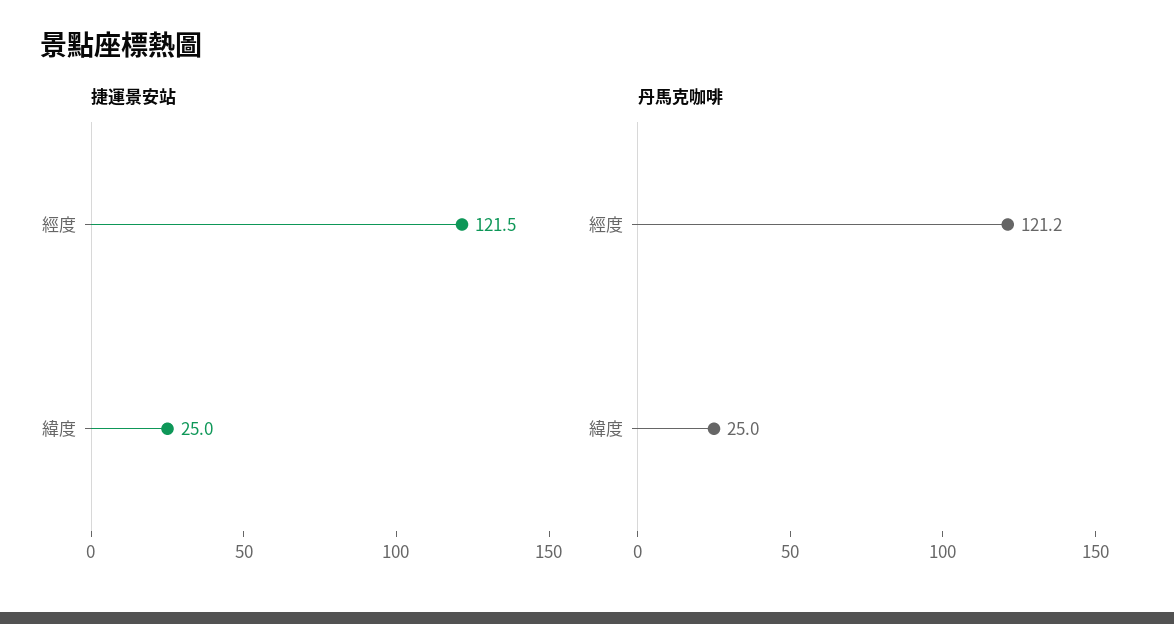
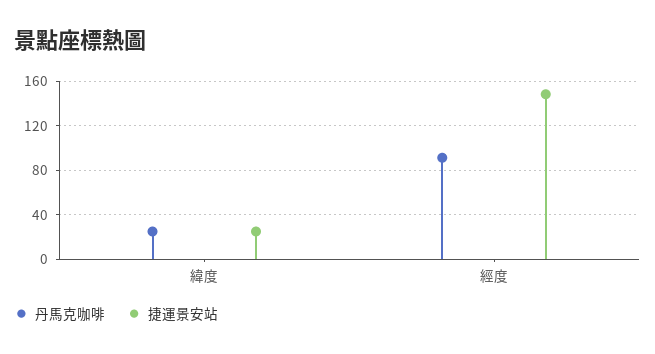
  {
    "捷運景安站": {
-     "經度": 121.5,
+     "經度": 150,
      "緯度": 25
    },
    "丹馬克咖啡": {
-     "經度": 121.2,
+     "經度": 90,
      "緯度": 25
    }
  }

